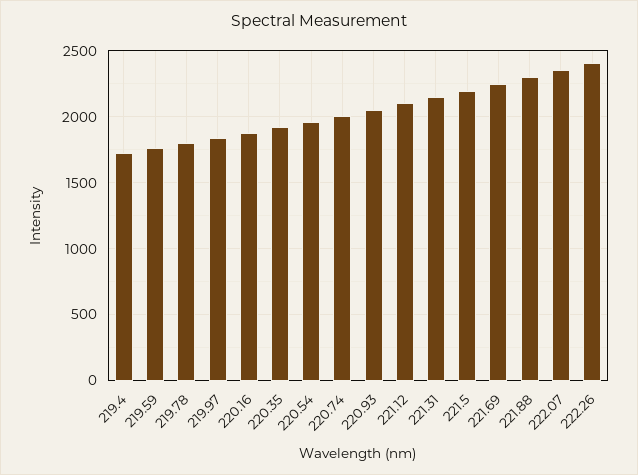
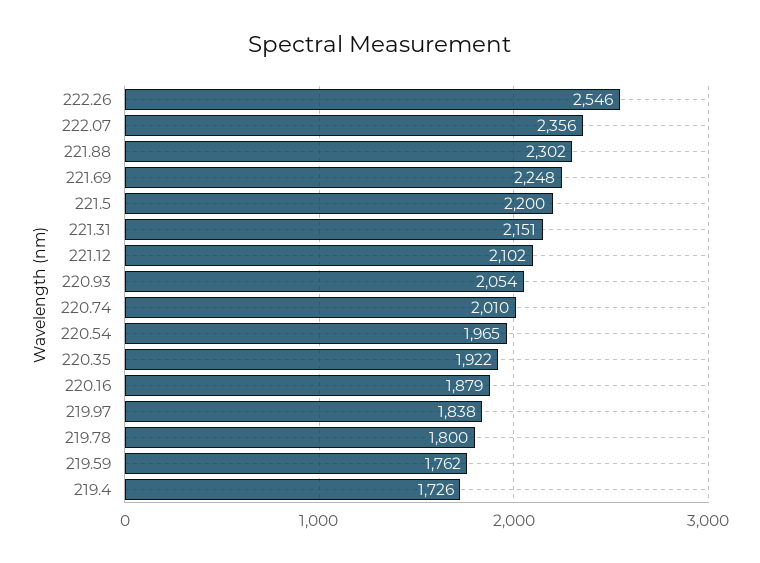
  {
    "219.4": 1726,
    "219.59": 1762,
    "219.78": 1800,
    "219.97": 1838,
    "220.16": 1879,
    "220.35": 1922,
    "220.54": 1965,
    "220.74": 2010,
    "220.93": 2054,
    "221.12": 2102,
    "221.31": 2151,
    "221.5": 2200,
    "221.69": 2248,
    "221.88": 2302,
    "222.07": 2356,
-   "222.26": 2400
+   "222.26": 2546
  }

